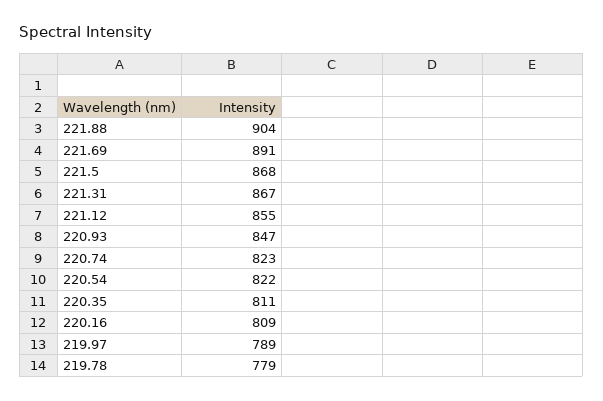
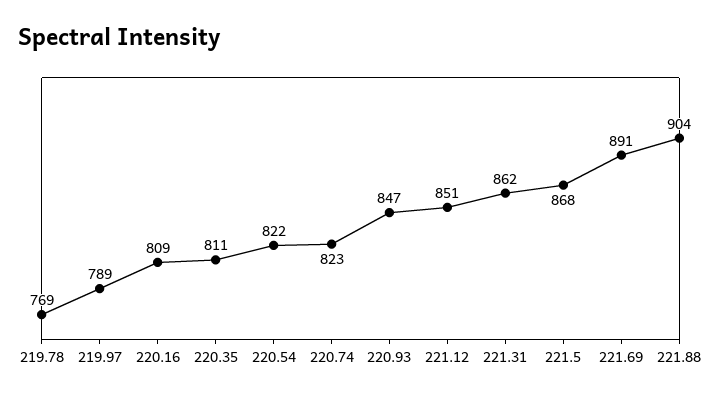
  {
    "221.88": 904,
    "221.69": 891,
    "221.5": 868,
-   "221.31": 867,
+   "221.31": 862,
-   "221.12": 855,
+   "221.12": 851,
    "220.93": 847,
    "220.74": 823,
    "220.54": 822,
    "220.35": 811,
    "220.16": 809,
    "219.97": 789,
-   "219.78": 779
+   "219.78": 769
  }

